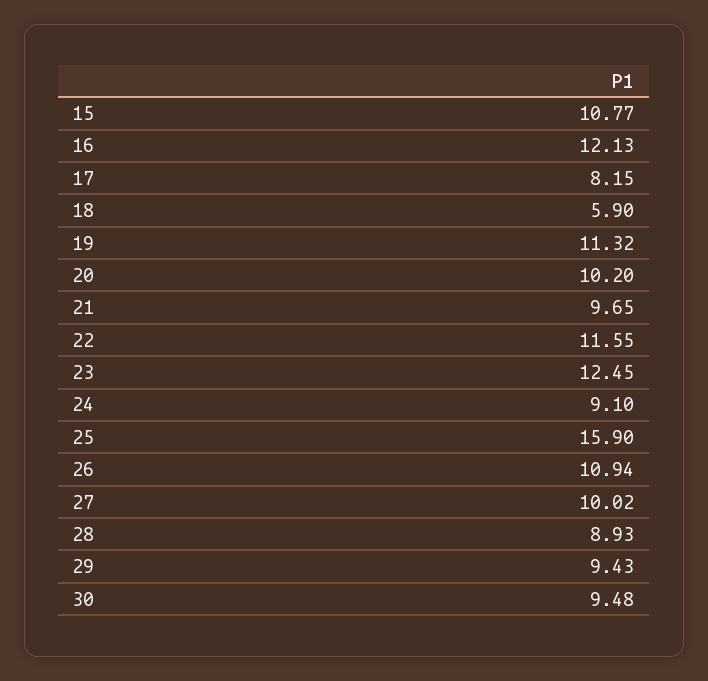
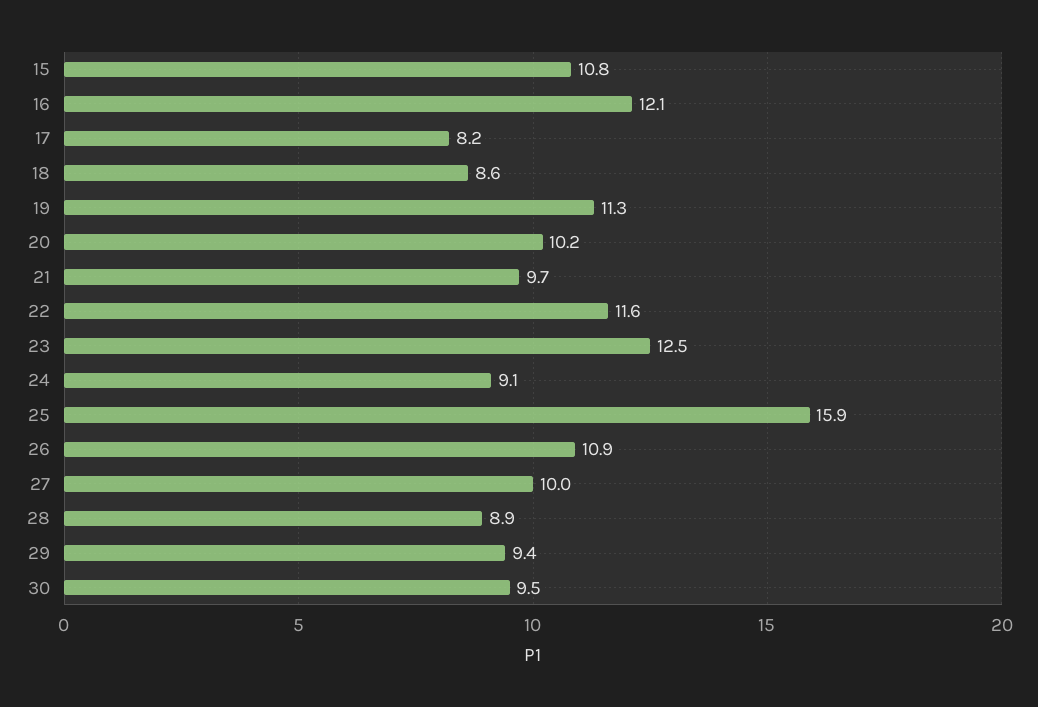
  {
    "15": 10.77,
    "16": 12.13,
    "17": 8.15,
-   "18": 5.9,
+   "18": 8.6,
    "19": 11.32,
    "20": 10.2,
    "21": 9.65,
    "22": 11.55,
    "23": 12.45,
    "24": 9.1,
    "25": 15.9,
    "26": 10.94,
    "27": 10.02,
    "28": 8.93,
    "29": 9.43,
    "30": 9.48
  }

